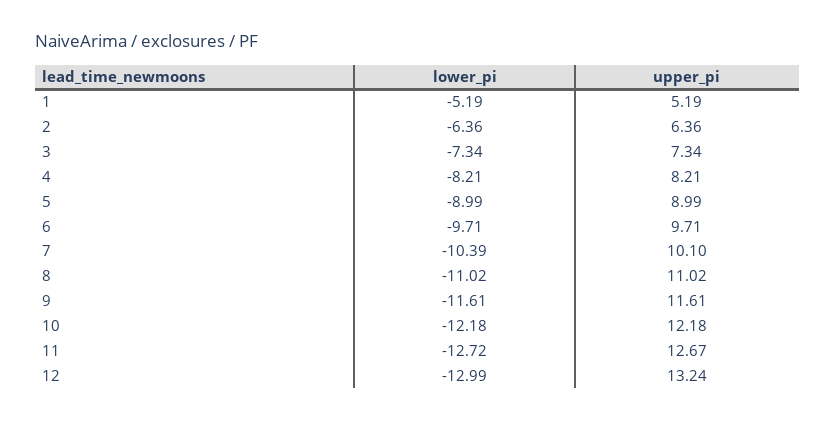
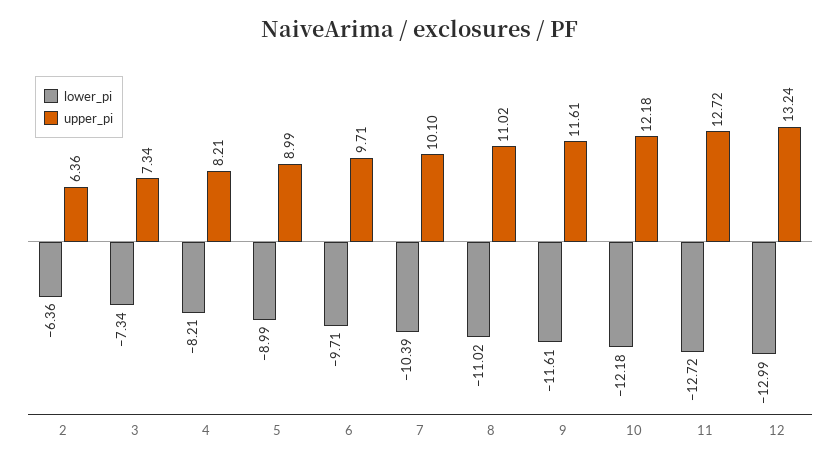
  {
    "lower_pi": {
-     "1": -5.19,
      "2": -6.36,
      "3": -7.34,
      "4": -8.21,
      "5": -8.99,
      "6": -9.71,
      "7": -10.39,
      "8": -11.02,
      "9": -11.61,
      "10": -12.18,
      "11": -12.72,
      "12": -12.99
    },
    "upper_pi": {
-     "1": 5.19,
      "2": 6.36,
      "3": 7.34,
      "4": 8.21,
      "5": 8.99,
      "6": 9.71,
      "7": 10.1,
      "8": 11.02,
      "9": 11.61,
      "10": 12.18,
-     "11": 12.67,
+     "11": 12.72,
      "12": 13.24
    }
  }

